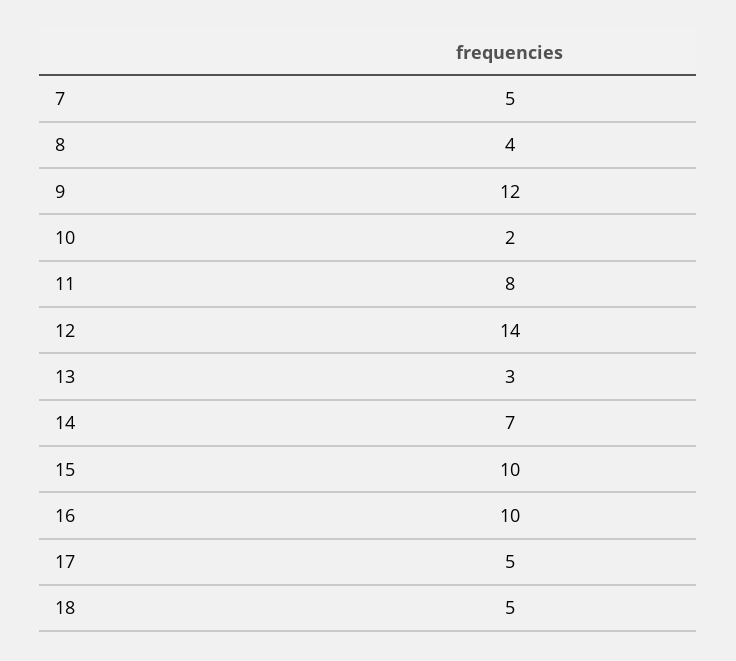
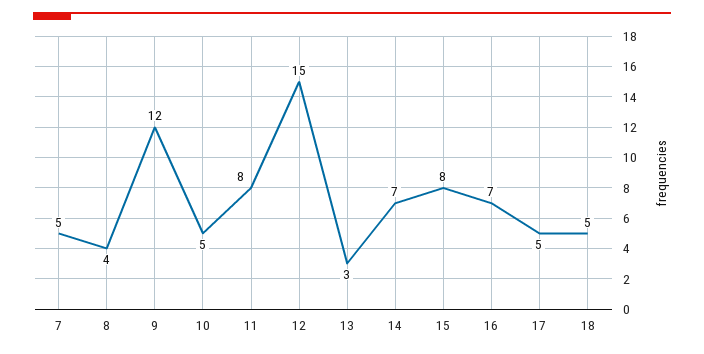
  {
    "7": 5,
    "8": 4,
    "9": 12,
-   "10": 2,
+   "10": 5,
    "11": 8,
-   "12": 14,
+   "12": 15,
    "13": 3,
    "14": 7,
-   "15": 10,
+   "15": 8,
-   "16": 10,
+   "16": 7,
    "17": 5,
    "18": 5
  }

